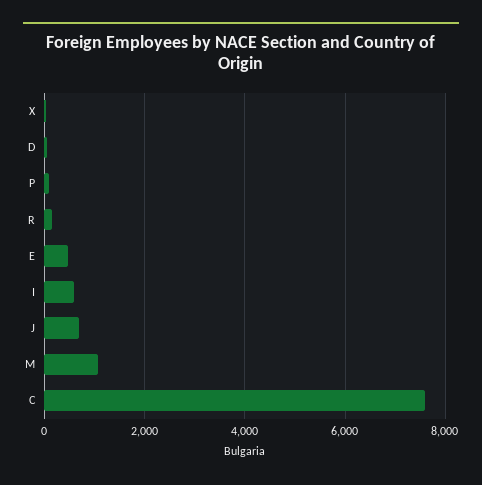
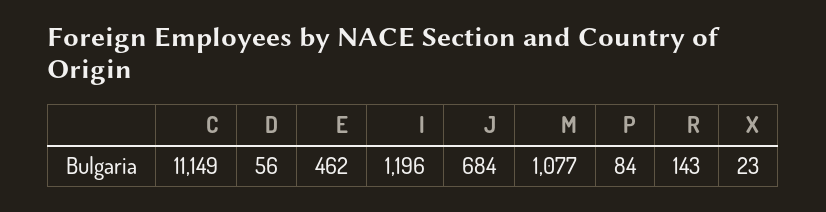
  {
    "X": 23,
    "D": 56,
    "P": 84,
    "R": 143,
    "E": 462,
-   "I": 600,
+   "I": 1196,
    "J": 684,
    "M": 1077,
-   "C": 7600
+   "C": 11149
  }

